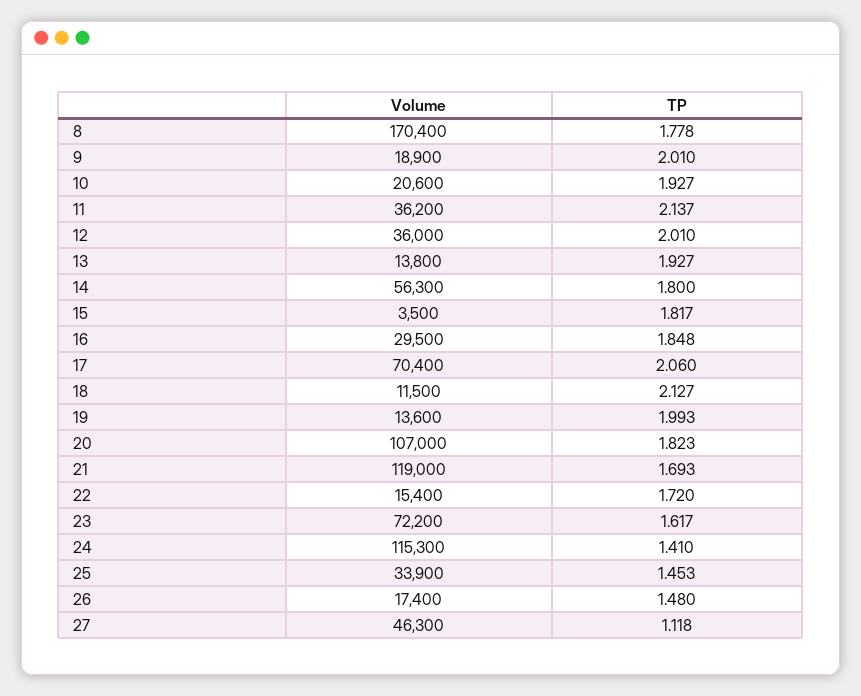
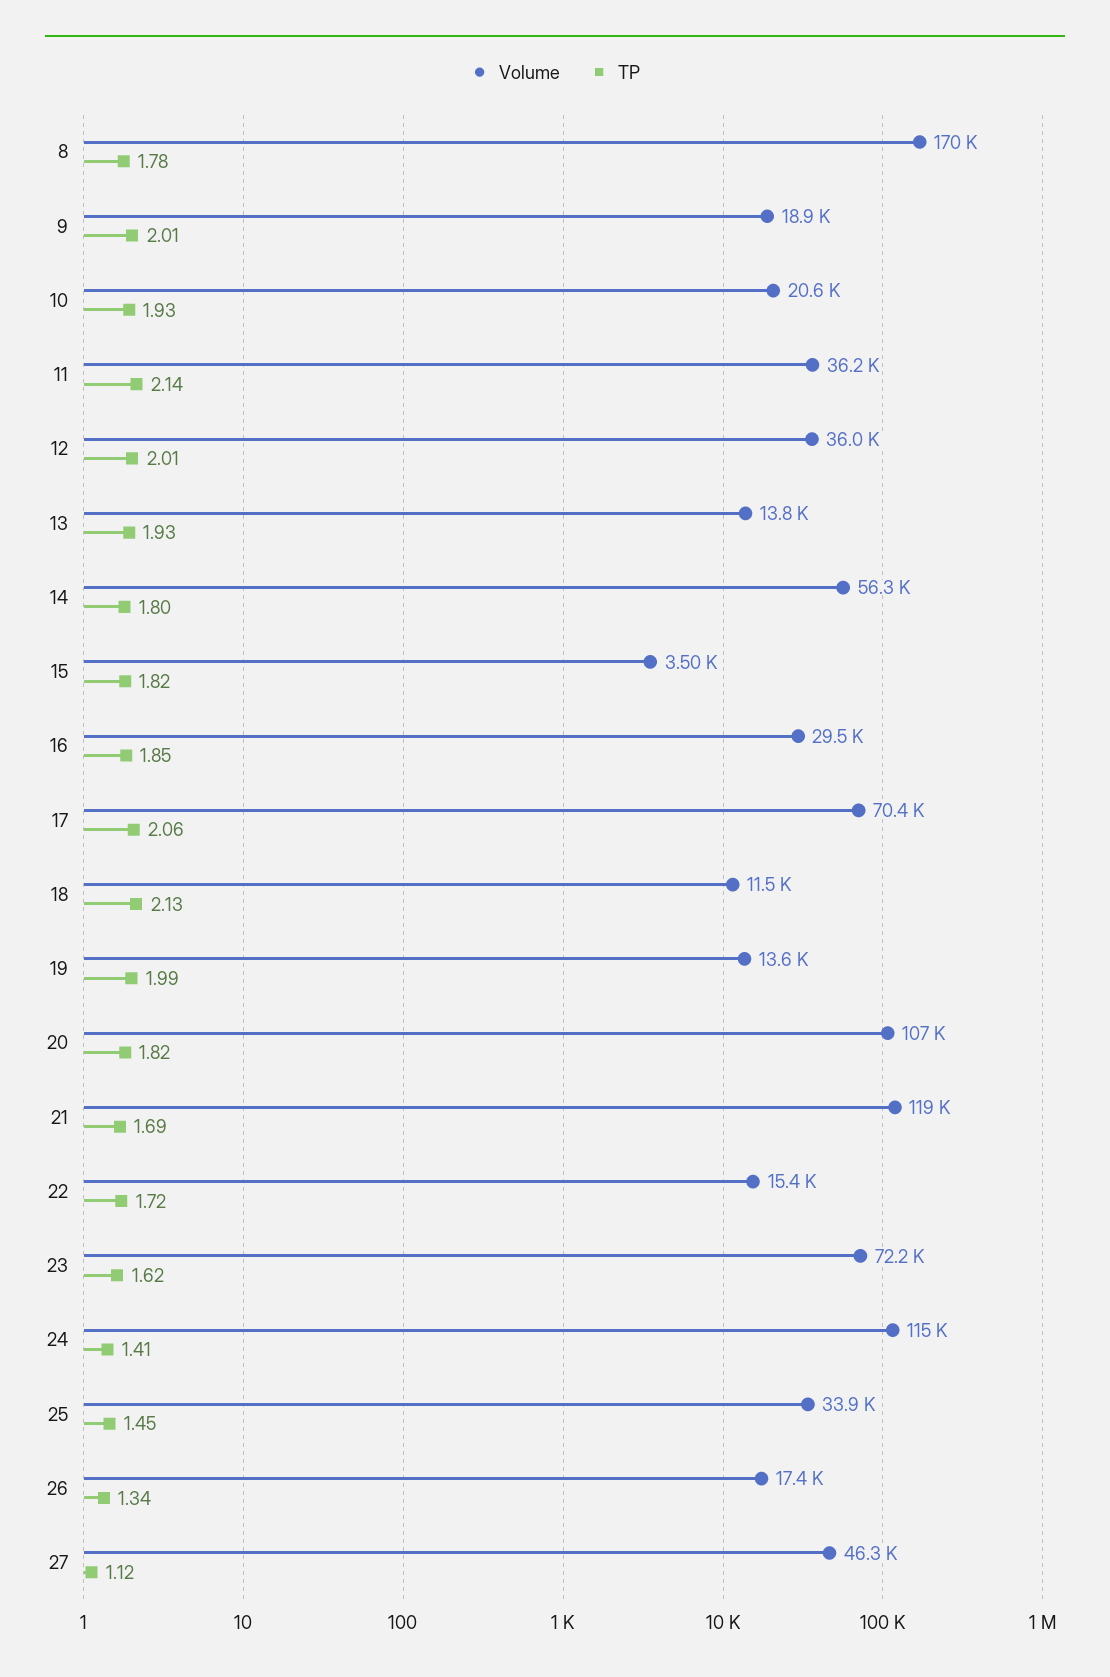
  {
    "Volume": {
      "8": 170400,
      "9": 18900,
      "10": 20600,
      "11": 36200,
      "12": 36000,
      "13": 13800,
      "14": 56300,
      "15": 3500,
      "16": 29500,
      "17": 70400,
      "18": 11500,
      "19": 13600,
      "20": 107000,
      "21": 119000,
      "22": 15400,
      "23": 72200,
      "24": 115300,
      "25": 33900,
      "26": 17400,
      "27": 46300
    },
    "TP": {
      "8": 1.778,
      "9": 2.01,
      "10": 1.927,
      "11": 2.137,
      "12": 2.01,
      "13": 1.927,
      "14": 1.8,
      "15": 1.817,
      "16": 1.848,
      "17": 2.06,
      "18": 2.127,
      "19": 1.993,
      "20": 1.823,
      "21": 1.693,
      "22": 1.72,
      "23": 1.617,
      "24": 1.41,
      "25": 1.453,
-     "26": 1.48,
+     "26": 1.34,
      "27": 1.118
    }
  }

